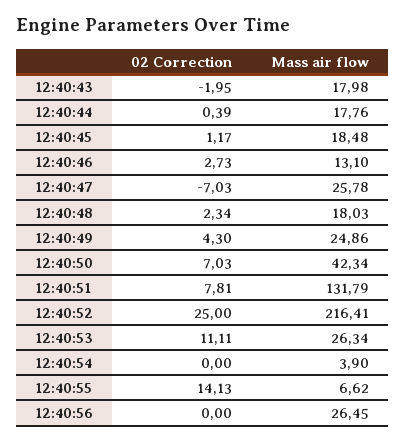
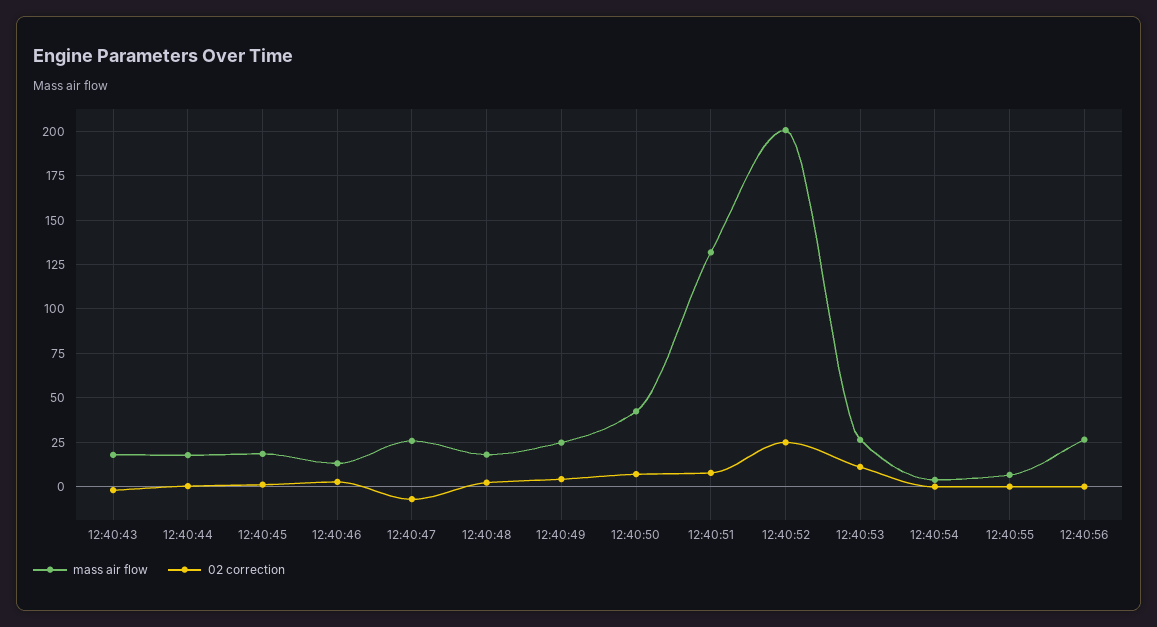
  {
    "02 Correction": {
      "12:40:43": -1.95,
      "12:40:44": 0.39,
      "12:40:45": 1.17,
      "12:40:46": 2.73,
      "12:40:47": -7.03,
      "12:40:48": 2.34,
      "12:40:49": 4.3,
      "12:40:50": 7.03,
      "12:40:51": 7.81,
      "12:40:52": 25,
      "12:40:53": 11.11,
      "12:40:54": 0,
-     "12:40:55": 14.13,
+     "12:40:55": 0,
      "12:40:56": 0
    },
    "Mass air flow": {
      "12:40:43": 17.98,
      "12:40:44": 17.76,
      "12:40:45": 18.48,
      "12:40:46": 13.1,
      "12:40:47": 25.78,
      "12:40:48": 18.03,
      "12:40:49": 24.86,
      "12:40:50": 42.34,
      "12:40:51": 131.79,
-     "12:40:52": 216.41,
+     "12:40:52": 200,
      "12:40:53": 26.34,
      "12:40:54": 3.9,
      "12:40:55": 6.62,
      "12:40:56": 26.45
    }
  }

